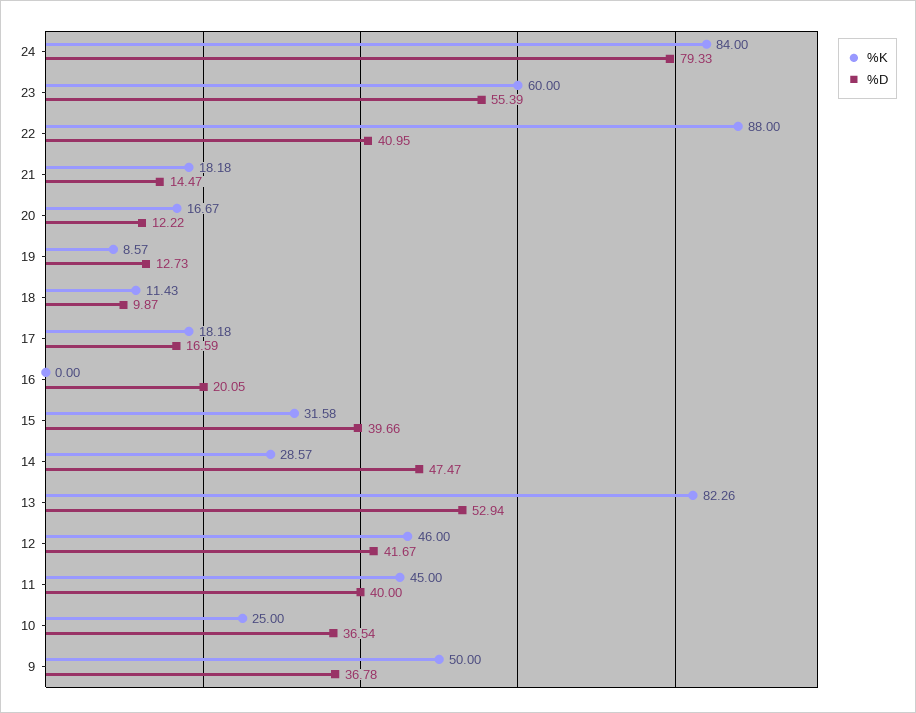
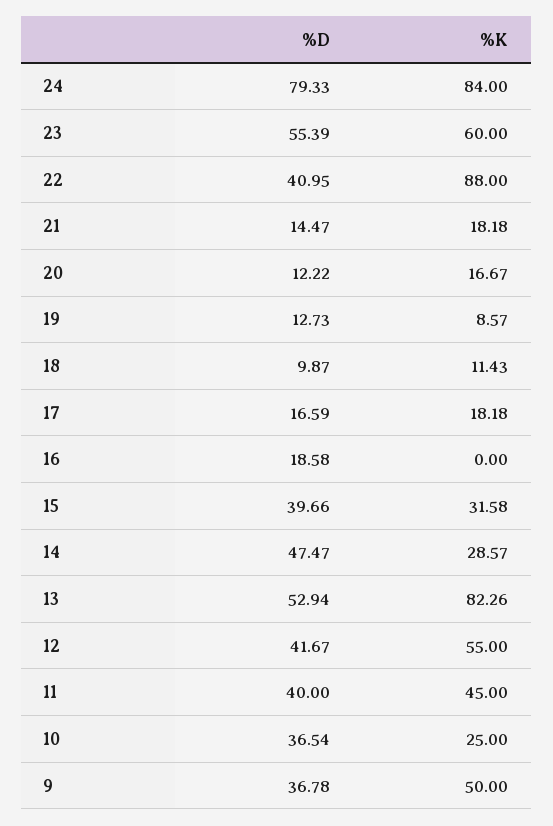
  {
    "%K": {
      "24": 84,
      "23": 60,
      "22": 88,
      "21": 18.18,
      "20": 16.67,
      "19": 8.57,
      "18": 11.43,
      "17": 18.18,
      "16": 0,
      "15": 31.58,
      "14": 28.57,
      "13": 82.26,
-     "12": 46,
+     "12": 55,
      "11": 45,
      "10": 25,
      "9": 50
    },
    "%D": {
      "24": 79.33,
      "23": 55.39,
      "22": 40.95,
      "21": 14.47,
      "20": 12.22,
      "19": 12.73,
      "18": 9.87,
      "17": 16.59,
-     "16": 20.05,
+     "16": 18.58,
      "15": 39.66,
      "14": 47.47,
      "13": 52.94,
      "12": 41.67,
      "11": 40,
      "10": 36.54,
      "9": 36.78
    }
  }

